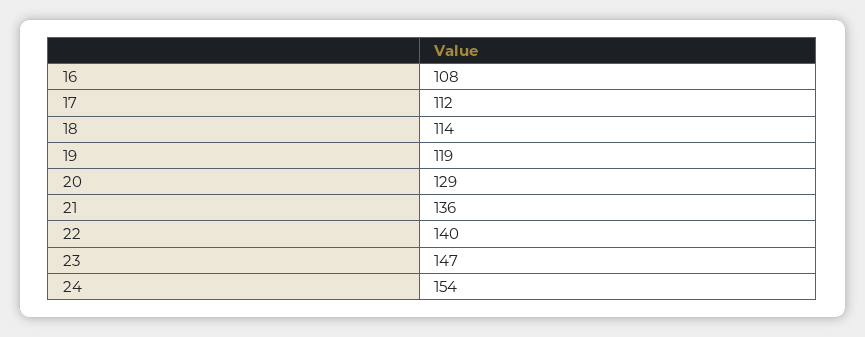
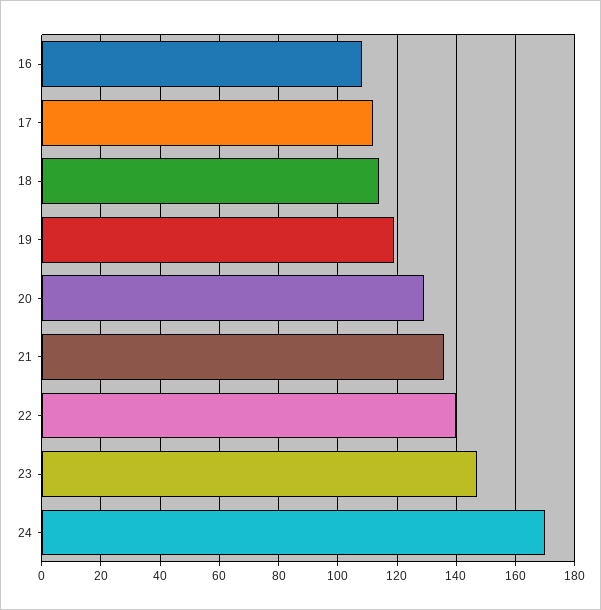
  {
    "16": 108,
    "17": 112,
    "18": 114,
    "19": 119,
    "20": 129,
    "21": 136,
    "22": 140,
    "23": 147,
-   "24": 154
+   "24": 170
  }

